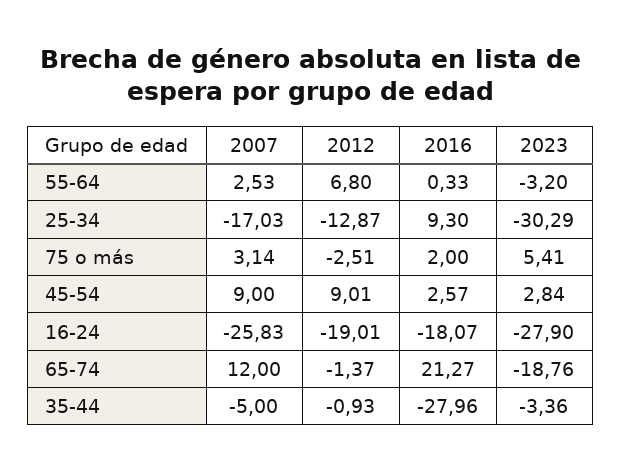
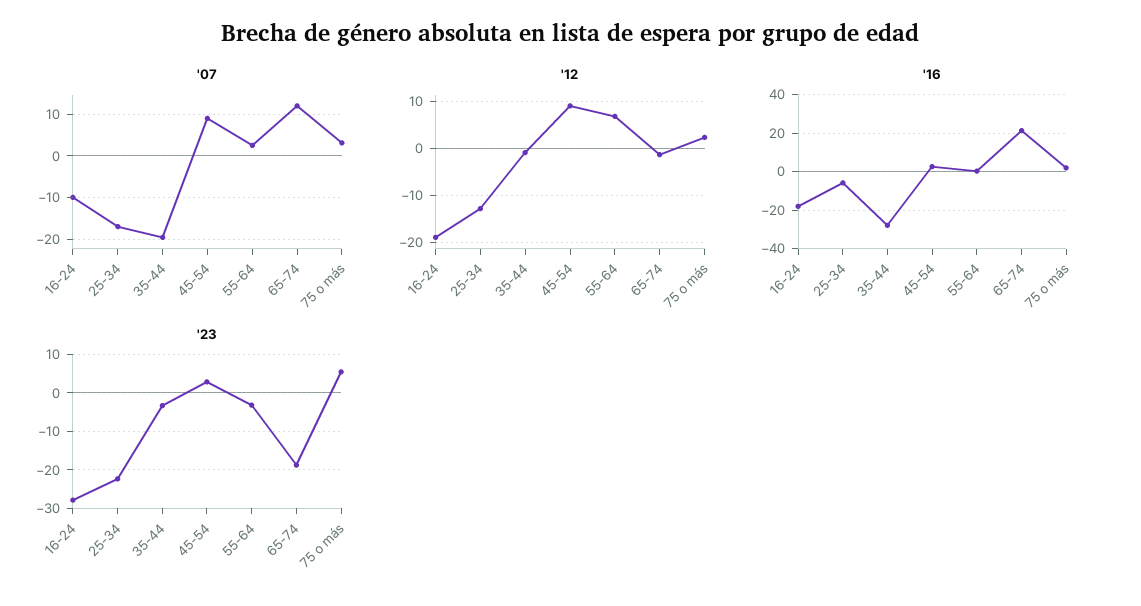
  {
    "2007": {
      "55-64": 2.53,
      "25-34": -17.03,
      "75 o más": 3.14,
      "45-54": 9,
-     "16-24": -25.83,
+     "16-24": -10,
      "65-74": 12,
-     "35-44": -5
+     "35-44": -20
    },
    "2012": {
      "55-64": 6.8,
      "25-34": -12.87,
-     "75 o más": -2.51,
+     "75 o más": 2,
      "45-54": 9.01,
      "16-24": -19.01,
      "65-74": -1.37,
      "35-44": -0.93
    },
    "2016": {
      "55-64": 0.33,
-     "25-34": 9.3,
+     "25-34": -5,
      "75 o más": 2,
      "45-54": 2.57,
      "16-24": -18.07,
      "65-74": 21.27,
      "35-44": -27.96
    },
    "2023": {
      "55-64": -3.2,
-     "25-34": -30.29,
+     "25-34": -22,
      "75 o más": 5.41,
      "45-54": 2.84,
      "16-24": -27.9,
      "65-74": -18.76,
      "35-44": -3.36
    }
  }

